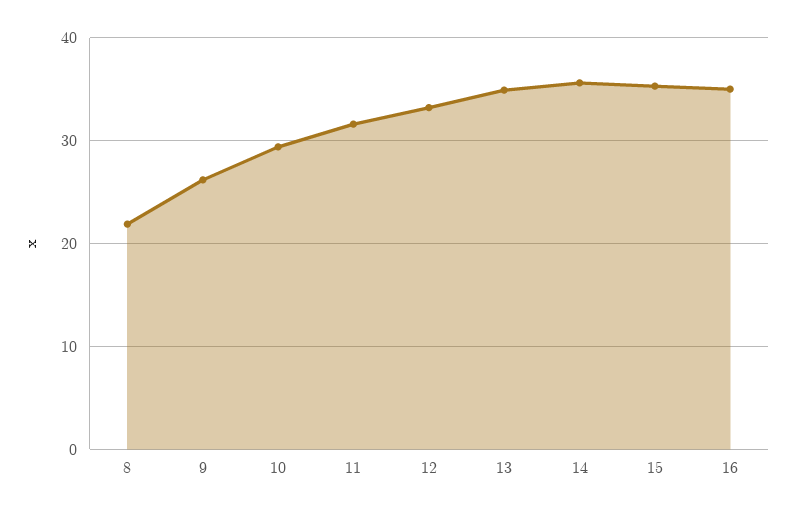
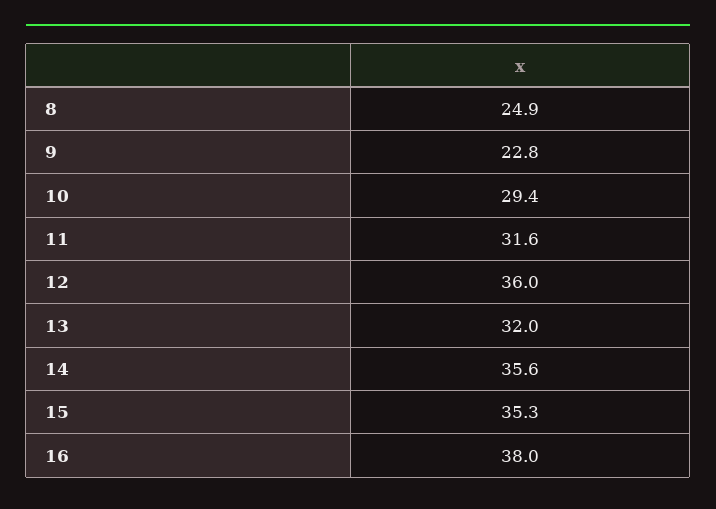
  {
-   "8": 22,
+   "8": 24.9,
-   "9": 26,
+   "9": 22.8,
    "10": 29.4,
    "11": 31.6,
-   "12": 33,
+   "12": 36,
-   "13": 35,
+   "13": 32,
    "14": 35.6,
    "15": 35.3,
-   "16": 35
+   "16": 38
  }

